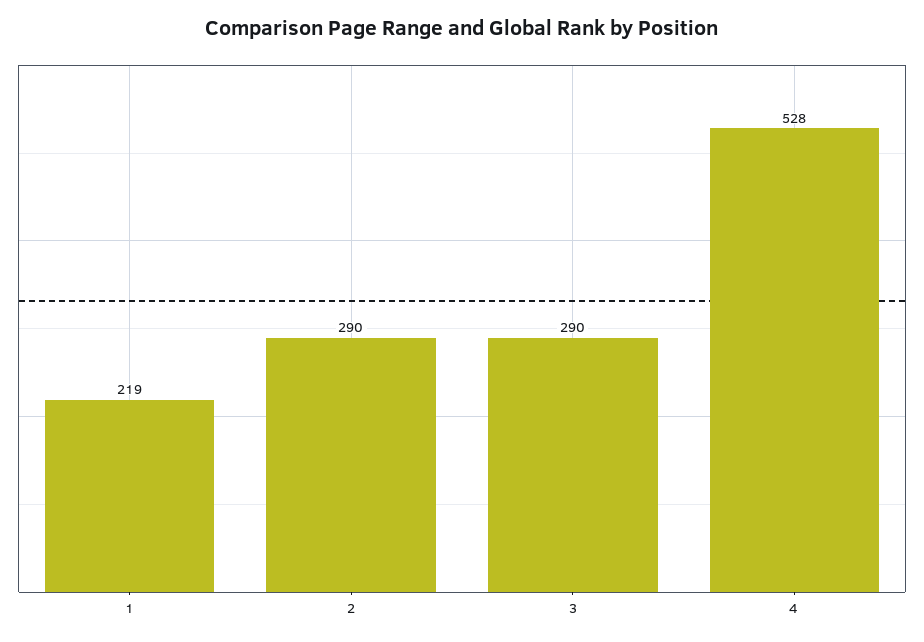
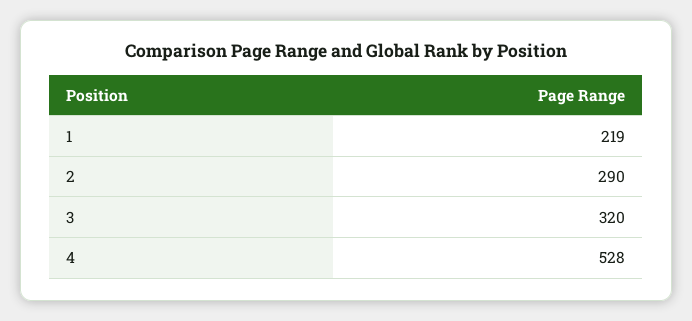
  {
    "1": 219,
    "2": 290,
-   "3": 290,
+   "3": 320,
    "4": 528
  }

